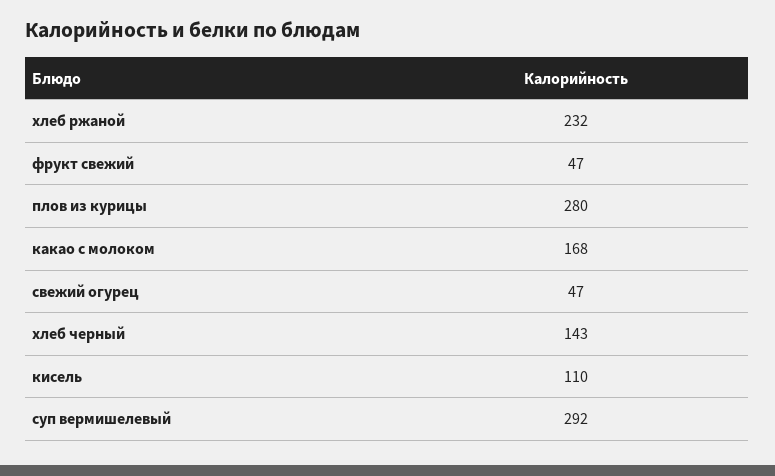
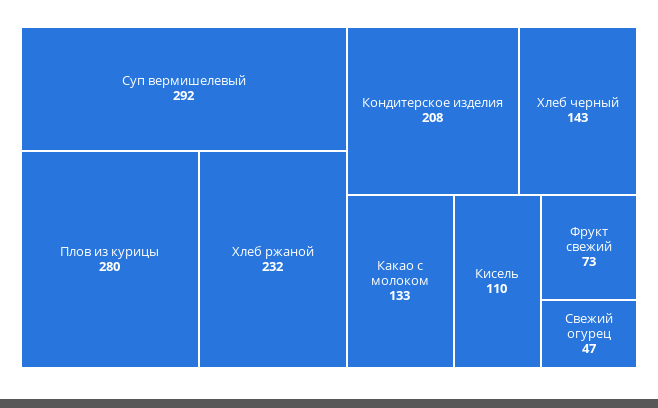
  {
    "хлеб ржаной": 232,
-   "фрукт свежий": 47,
+   "фрукт свежий": 73,
    "плов из курицы": 280,
-   "какао с молоком": 168,
+   "какао с молоком": 133,
    "свежий огурец": 47,
    "хлеб черный": 143,
    "кисель": 110,
-   "суп вермишелевый": 292
+   "суп вермишелевый": 292,
+   "Кондитерское изделия": 208
  }

